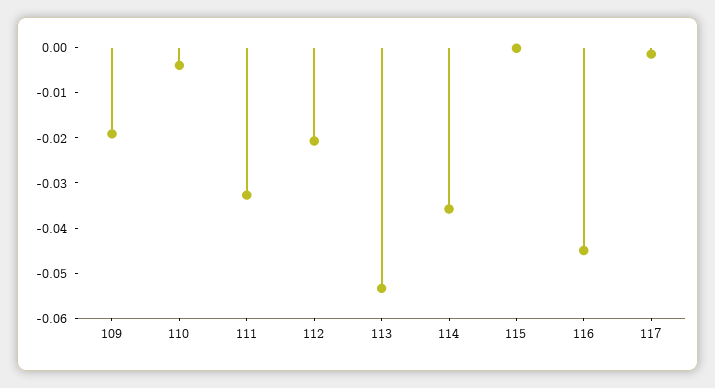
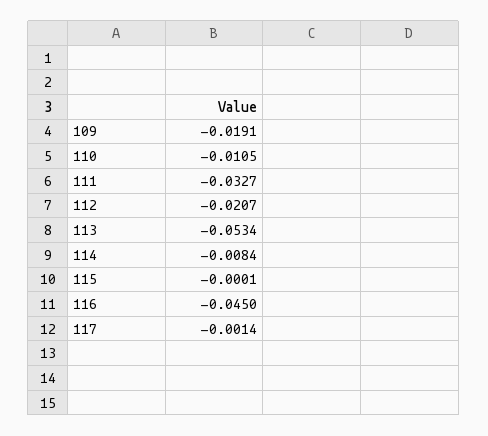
  {
    "109": -0.0191,
-   "110": -0.004,
+   "110": -0.0105,
    "111": -0.0327,
    "112": -0.0207,
    "113": -0.0534,
-   "114": -0.036,
+   "114": -0.0084,
    "115": -0.0001,
    "116": -0.045,
    "117": -0.0014
  }

